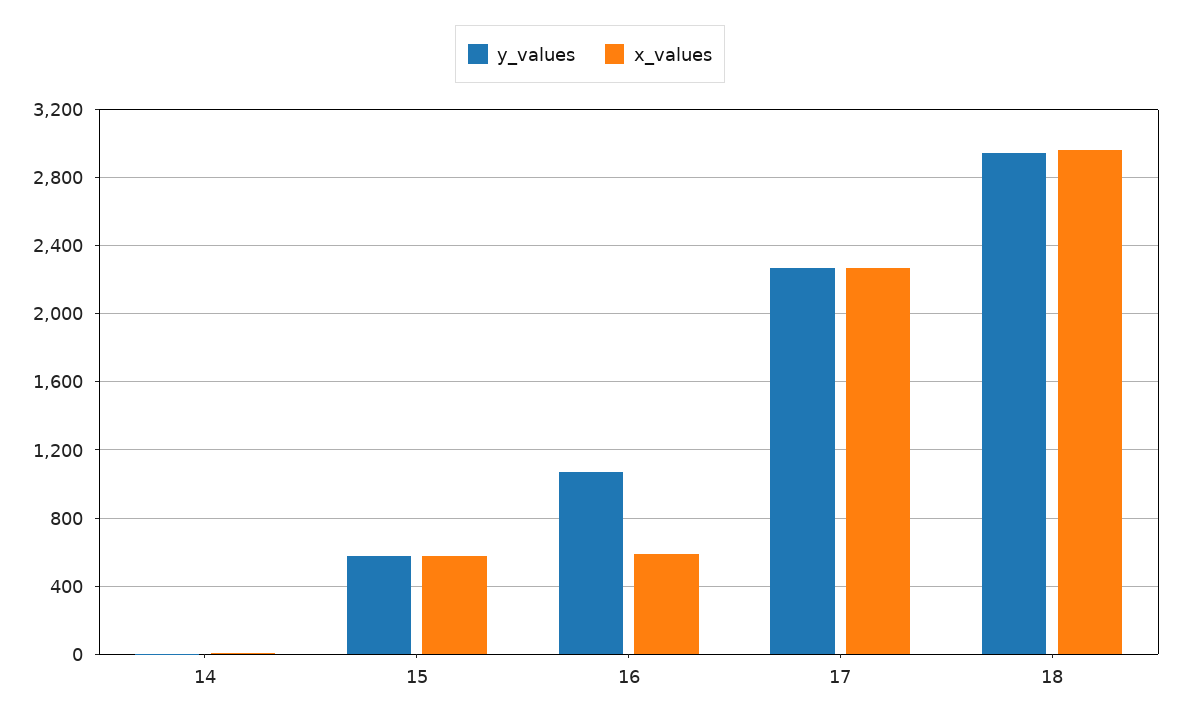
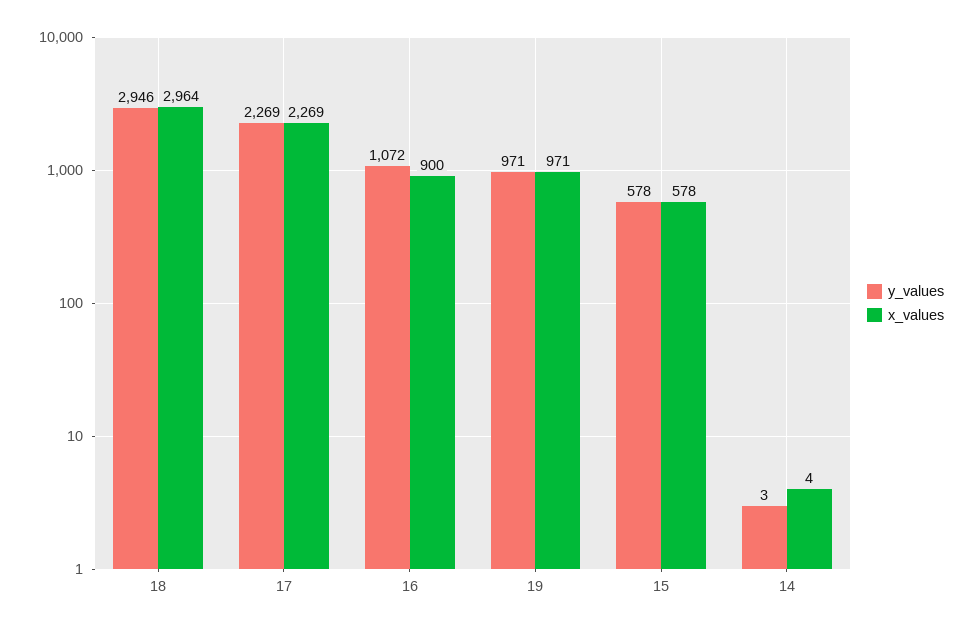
  {
    "y_values": {
      "14": 3,
      "15": 578,
      "16": 1072,
      "17": 2269,
-     "18": 2946
+     "18": 2946,
+     "19": 971
    },
    "x_values": {
      "14": 4,
      "15": 578,
-     "16": 600,
+     "16": 900,
      "17": 2269,
-     "18": 2964
+     "18": 2964,
+     "19": 971
    }
  }

